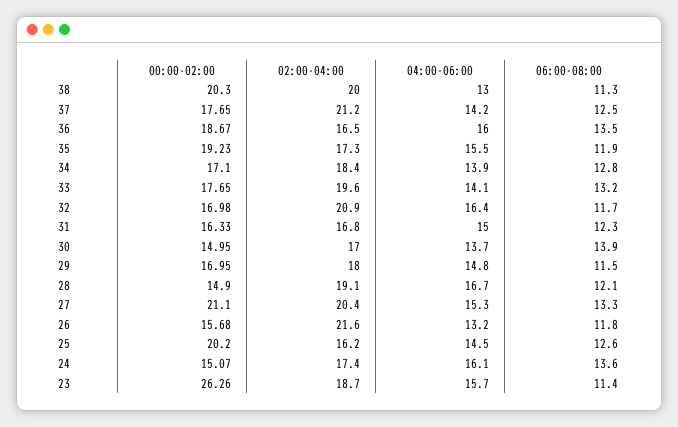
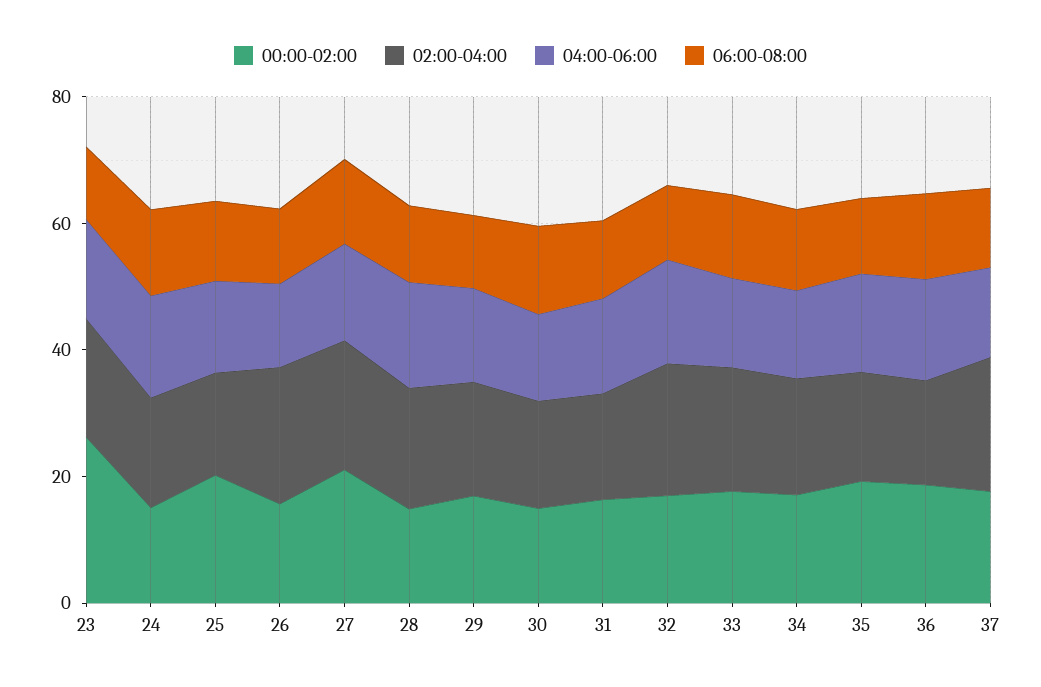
  {
    "00:00-02:00": {
-     "38": 20.3,
      "37": 17.65,
      "36": 18.67,
      "35": 19.23,
      "34": 17.1,
      "33": 17.65,
      "32": 16.98,
      "31": 16.33,
      "30": 14.95,
      "29": 16.95,
      "28": 14.9,
      "27": 21.1,
      "26": 15.68,
      "25": 20.2,
      "24": 15.07,
      "23": 26.26
    },
    "02:00-04:00": {
-     "38": 20,
      "37": 21.2,
      "36": 16.5,
      "35": 17.3,
      "34": 18.4,
      "33": 19.6,
      "32": 20.9,
      "31": 16.8,
      "30": 17,
      "29": 18,
      "28": 19.1,
      "27": 20.4,
      "26": 21.6,
      "25": 16.2,
      "24": 17.4,
      "23": 18.7
    },
    "04:00-06:00": {
-     "38": 13,
      "37": 14.2,
      "36": 16,
      "35": 15.5,
      "34": 13.9,
      "33": 14.1,
      "32": 16.4,
      "31": 15,
      "30": 13.7,
      "29": 14.8,
      "28": 16.7,
      "27": 15.3,
      "26": 13.2,
      "25": 14.5,
      "24": 16.1,
      "23": 15.7
    },
    "06:00-08:00": {
-     "38": 11.3,
      "37": 12.5,
      "36": 13.5,
      "35": 11.9,
      "34": 12.8,
      "33": 13.2,
      "32": 11.7,
      "31": 12.3,
      "30": 13.9,
      "29": 11.5,
      "28": 12.1,
      "27": 13.3,
      "26": 11.8,
      "25": 12.6,
      "24": 13.6,
      "23": 11.4
    }
  }

